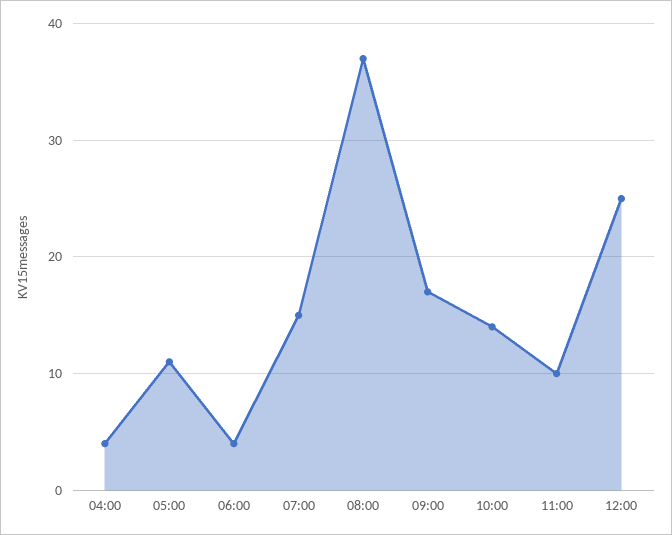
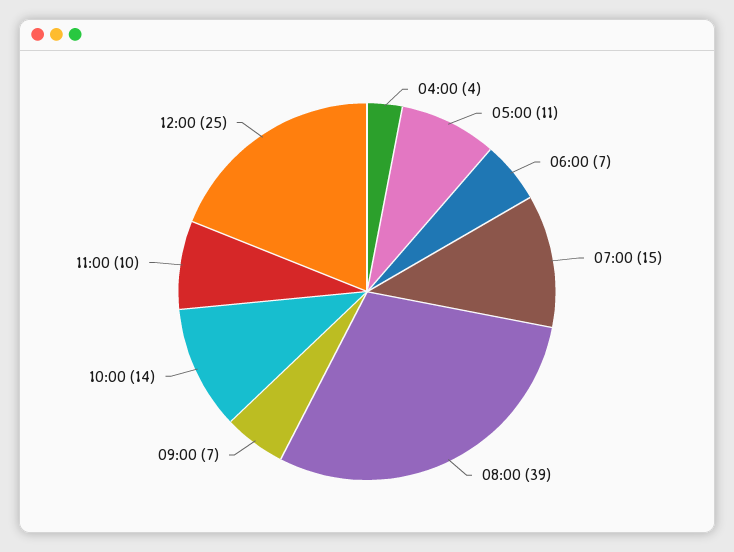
  {
    "04:00": 4,
    "05:00": 11,
-   "06:00": 4,
+   "06:00": 7,
    "07:00": 15,
-   "08:00": 37,
+   "08:00": 39,
-   "09:00": 17,
+   "09:00": 7,
    "10:00": 14,
    "11:00": 10,
    "12:00": 25
  }

